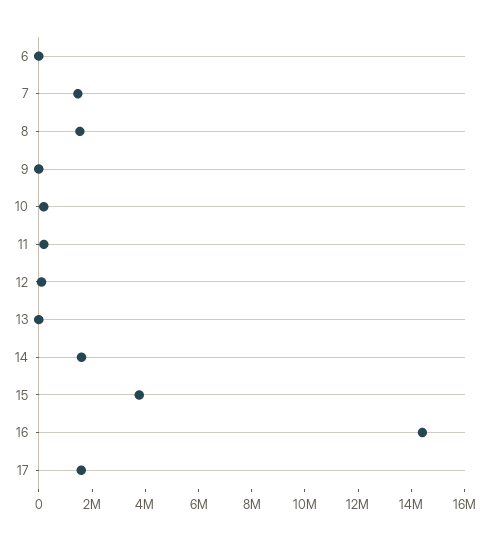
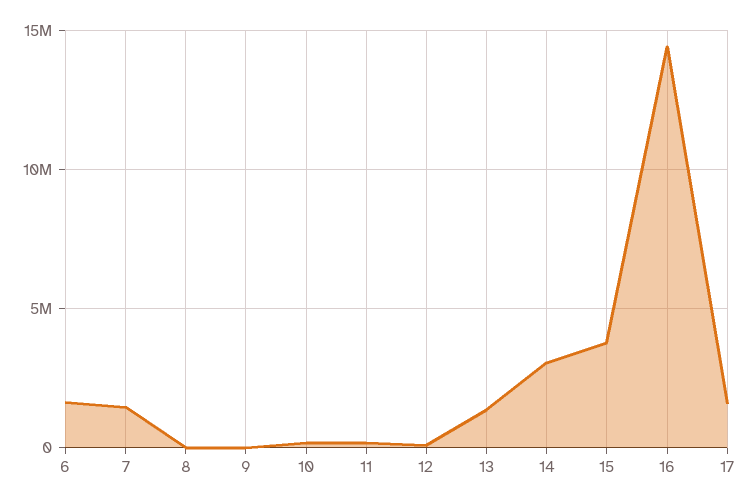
  {
-   "6": 0,
+   "6": 1500000,
    "7": 1500000,
-   "8": 1500000,
+   "8": 0,
    "9": 0,
    "10": 0,
    "11": 0,
    "12": 0,
-   "13": 0,
+   "13": 1500000,
-   "14": 1500000,
+   "14": 3000000,
    "15": 4000000,
    "16": 14500000,
    "17": 1500000
  }

